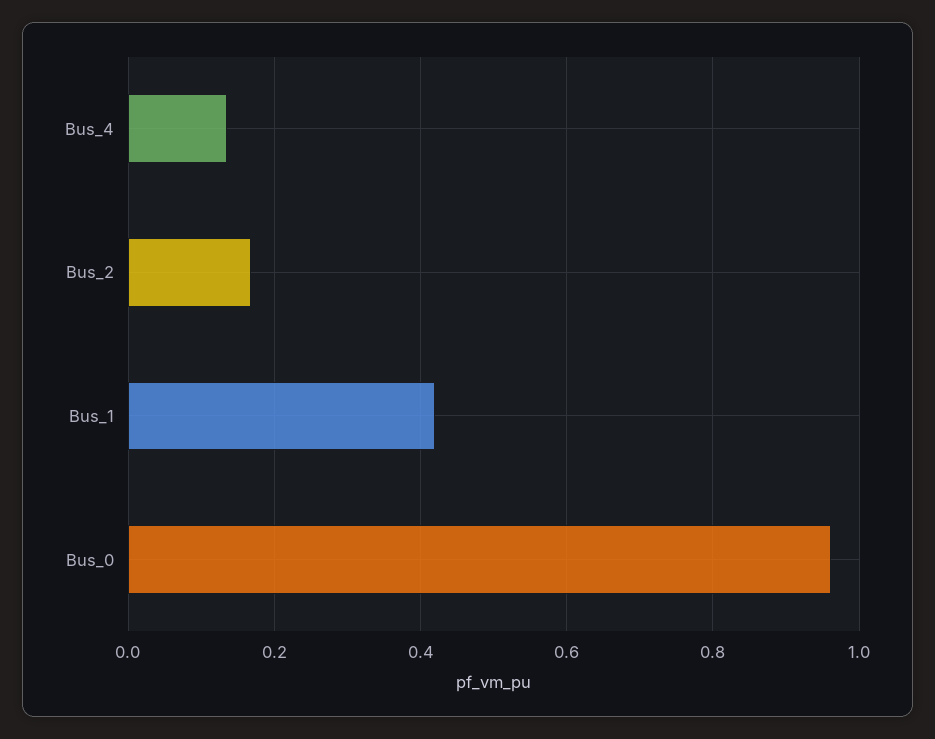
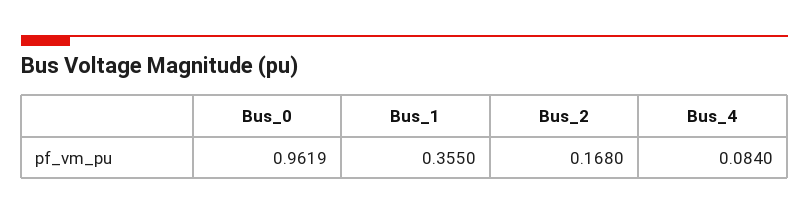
  {
-   "Bus_4": 0.14,
+   "Bus_4": 0.084,
    "Bus_2": 0.168,
-   "Bus_1": 0.42,
+   "Bus_1": 0.355,
    "Bus_0": 0.9619
  }

